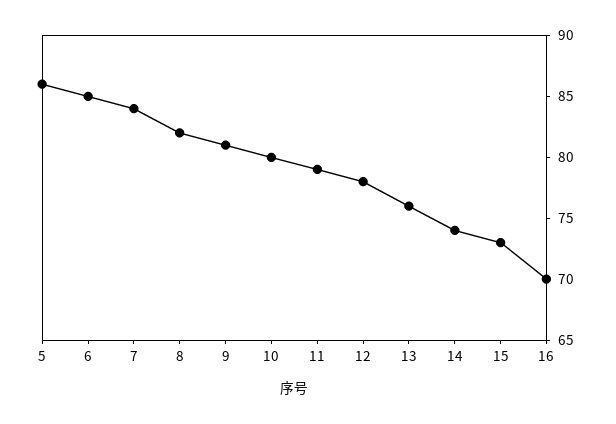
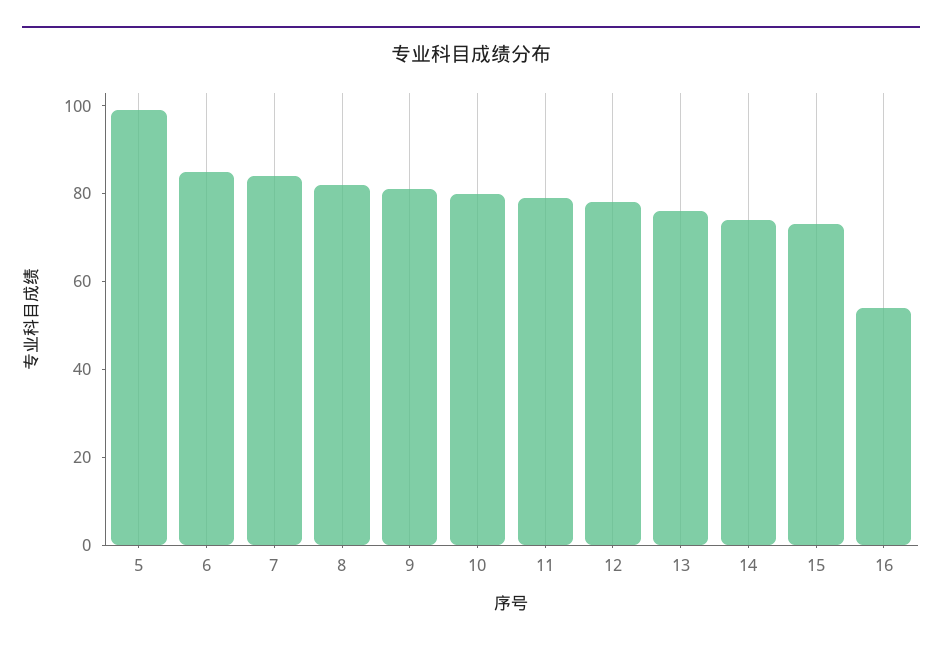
  {
-   "5": 86,
+   "5": 100,
    "6": 85,
    "7": 84,
    "8": 82,
    "9": 81,
    "10": 80,
    "11": 79,
    "12": 78,
    "13": 76,
    "14": 74,
    "15": 73,
-   "16": 70
+   "16": 55
  }

